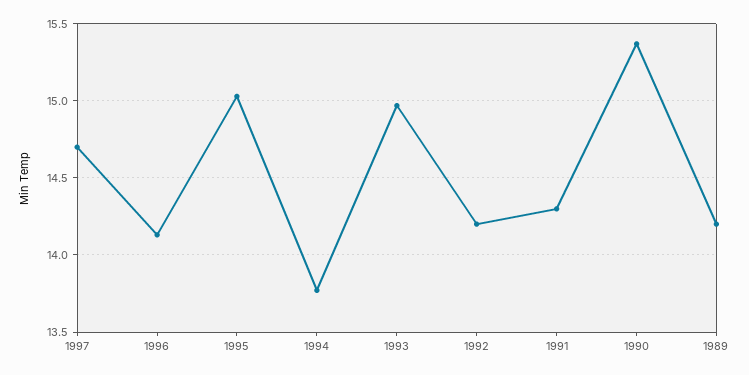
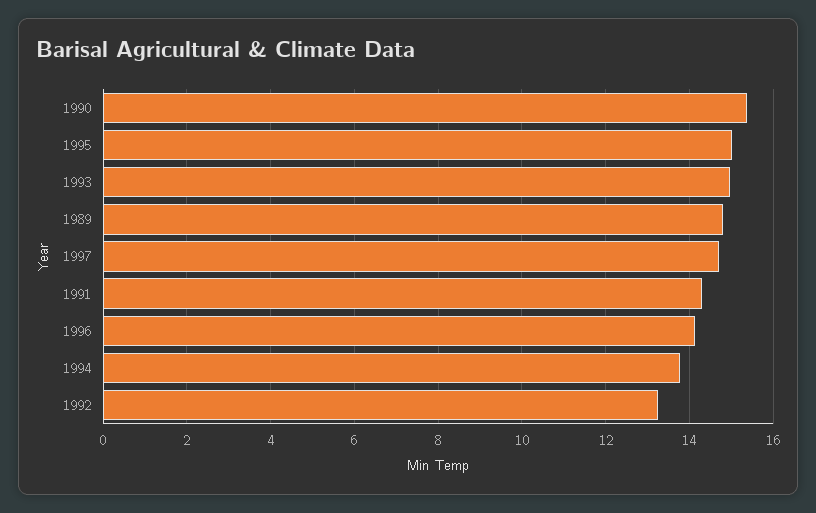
  {
    "1997": 14.7,
    "1996": 14.15,
    "1995": 15.05,
    "1994": 13.75,
    "1993": 14.95,
-   "1992": 14.2,
+   "1992": 13.2,
    "1991": 14.3,
    "1990": 15.35,
-   "1989": 14.2
+   "1989": 14.8
  }

